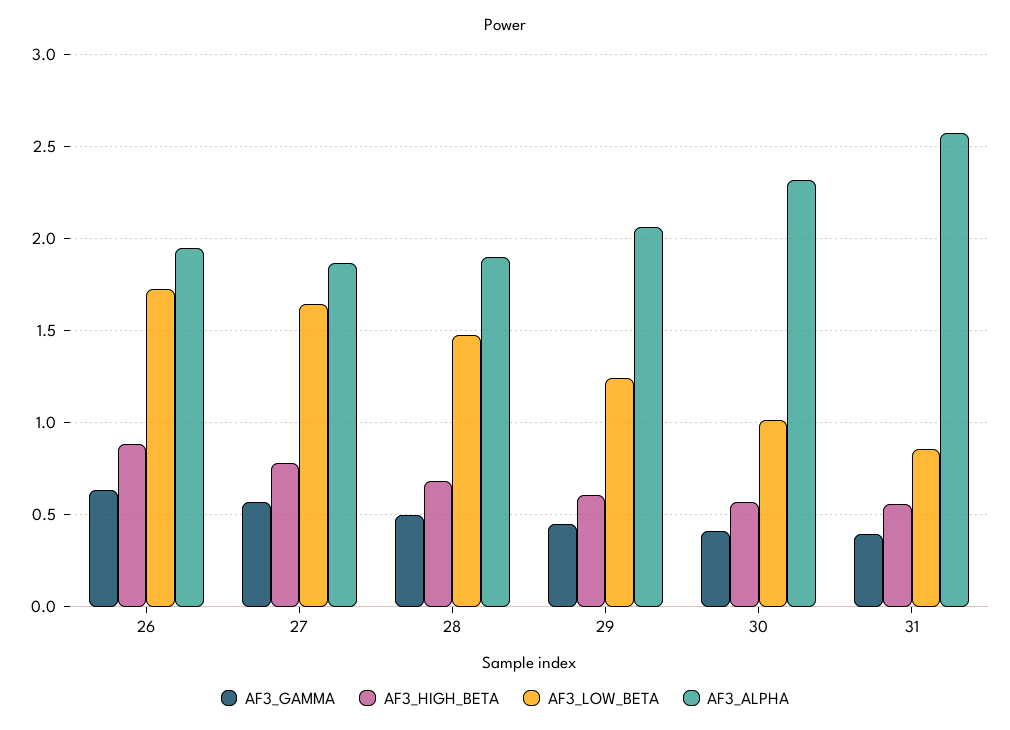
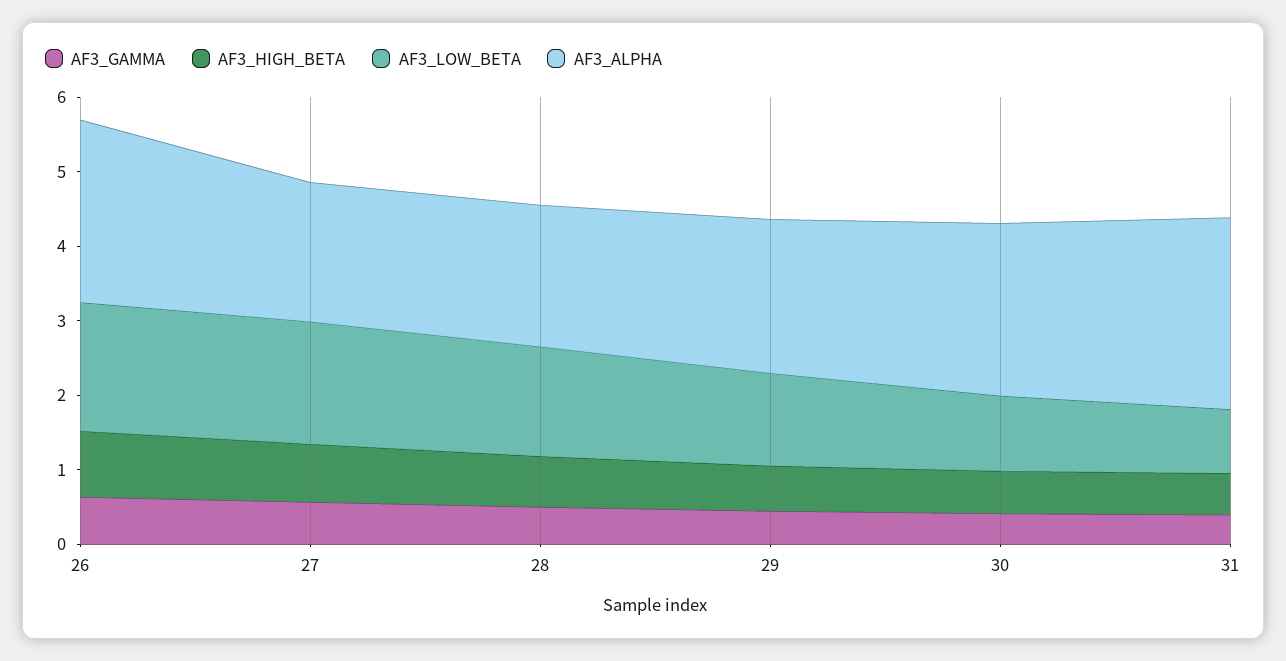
  {
    "AF3_GAMMA": {
      "26": 0.65,
      "27": 0.55,
      "28": 0.5,
      "29": 0.45,
      "30": 0.4,
      "31": 0.4
    },
    "AF3_HIGH_BETA": {
      "26": 0.9,
      "27": 0.8,
      "28": 0.7,
      "29": 0.6,
      "30": 0.55,
      "31": 0.55
    },
    "AF3_LOW_BETA": {
      "26": 1.75,
      "27": 1.65,
      "28": 1.5,
      "29": 1.25,
      "30": 1,
      "31": 0.85
    },
    "AF3_ALPHA": {
-     "26": 1.95,
+     "26": 2.4,
      "27": 1.85,
      "28": 1.9,
      "29": 2.05,
      "30": 2.3,
      "31": 2.55
    }
  }

